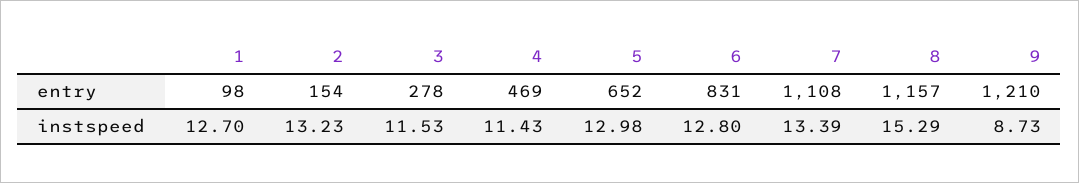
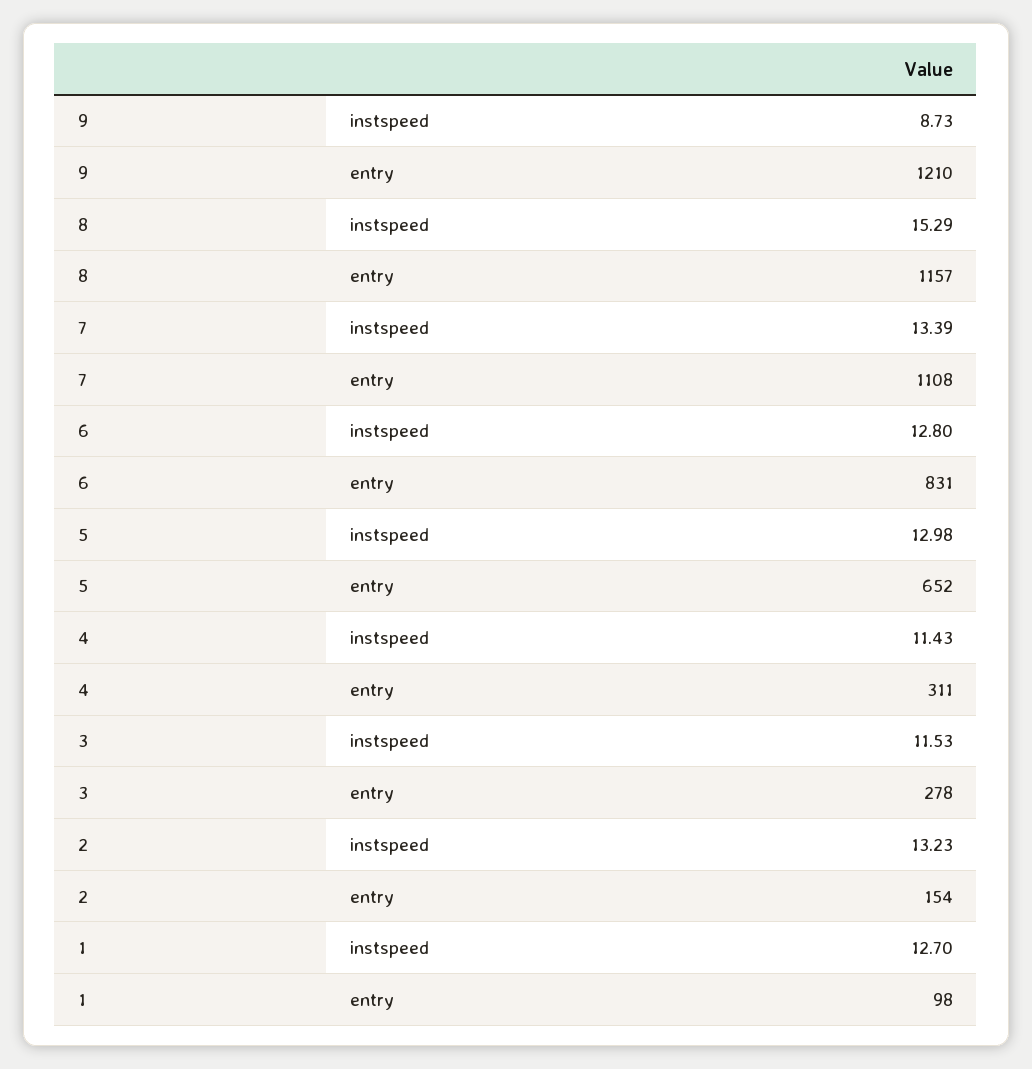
  {
    "1": {
      "entry": 98,
      "instspeed": 12.7
    },
    "2": {
      "entry": 154,
      "instspeed": 13.23
    },
    "3": {
      "entry": 278,
      "instspeed": 11.53
    },
    "4": {
-     "entry": 469,
+     "entry": 311,
      "instspeed": 11.43
    },
    "5": {
      "entry": 652,
      "instspeed": 12.98
    },
    "6": {
      "entry": 831,
      "instspeed": 12.8
    },
    "7": {
      "entry": 1108,
      "instspeed": 13.39
    },
    "8": {
      "entry": 1157,
      "instspeed": 15.29
    },
    "9": {
      "entry": 1210,
      "instspeed": 8.73
    }
  }

